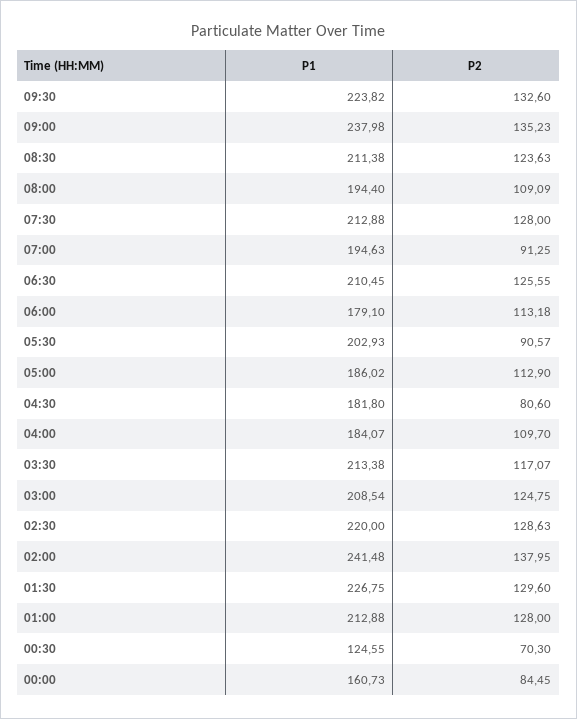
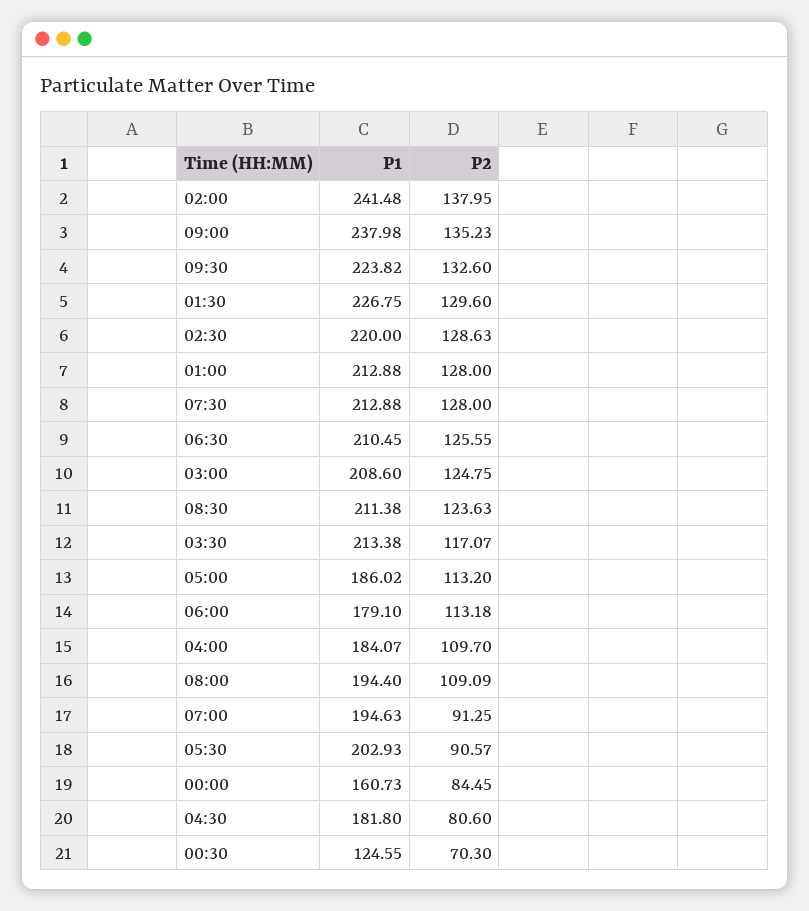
  {
    "P1": {
      "09:30": 223.82,
      "09:00": 237.98,
      "08:30": 211.38,
      "08:00": 194.4,
      "07:30": 212.88,
      "07:00": 194.63,
      "06:30": 210.45,
      "06:00": 179.1,
      "05:30": 202.93,
      "05:00": 186.02,
      "04:30": 181.8,
      "04:00": 184.07,
      "03:30": 213.38,
-     "03:00": 208.54,
+     "03:00": 208.6,
      "02:30": 220,
      "02:00": 241.48,
      "01:30": 226.75,
      "01:00": 212.88,
      "00:30": 124.55,
      "00:00": 160.73
    },
    "P2": {
      "09:30": 132.6,
      "09:00": 135.23,
      "08:30": 123.63,
      "08:00": 109.09,
      "07:30": 128,
      "07:00": 91.25,
      "06:30": 125.55,
      "06:00": 113.18,
      "05:30": 90.57,
-     "05:00": 112.9,
+     "05:00": 113.2,
      "04:30": 80.6,
      "04:00": 109.7,
      "03:30": 117.07,
      "03:00": 124.75,
      "02:30": 128.63,
      "02:00": 137.95,
      "01:30": 129.6,
      "01:00": 128,
      "00:30": 70.3,
      "00:00": 84.45
    }
  }

